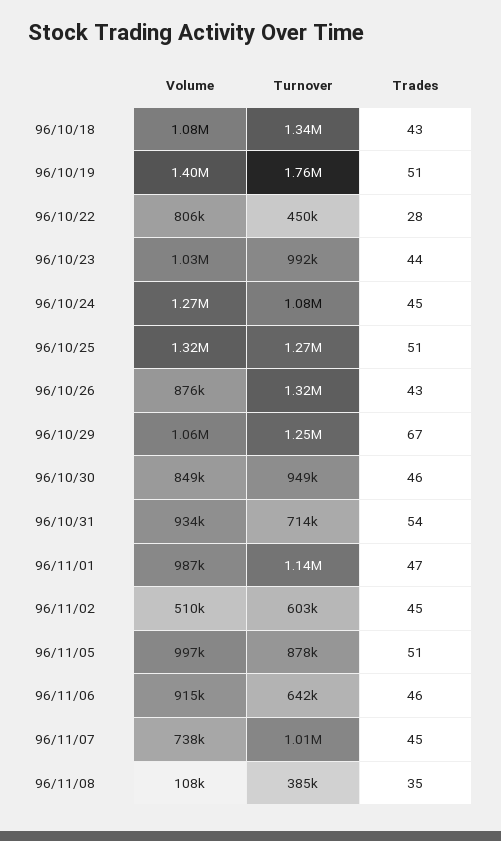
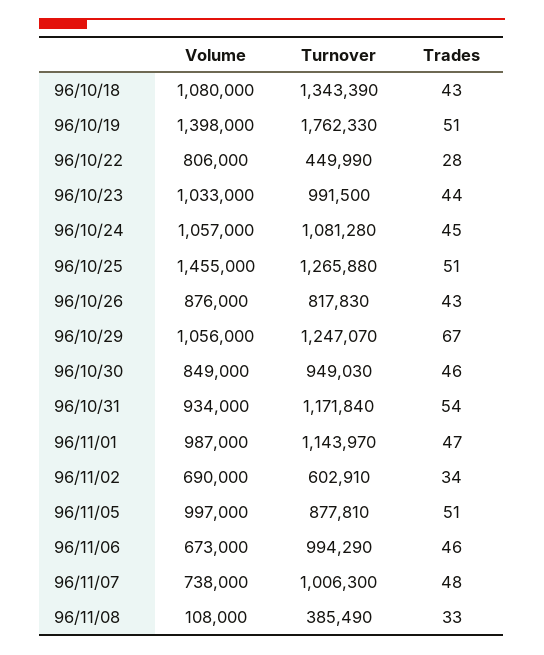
  {
    "Volume": {
      "96/10/18": 1080000,
      "96/10/19": 1398000,
      "96/10/22": 806000,
      "96/10/23": 1033000,
-     "96/10/24": 1270000,
+     "96/10/24": 1057000,
-     "96/10/25": 1320000,
+     "96/10/25": 1455000,
      "96/10/26": 876000,
      "96/10/29": 1056000,
      "96/10/30": 849000,
      "96/10/31": 934000,
      "96/11/01": 987000,
-     "96/11/02": 510000,
+     "96/11/02": 690000,
      "96/11/05": 997000,
-     "96/11/06": 915000,
+     "96/11/06": 673000,
      "96/11/07": 738000,
      "96/11/08": 108000
    },
    "Turnover": {
      "96/10/18": 1343390,
      "96/10/19": 1762330,
      "96/10/22": 449990,
      "96/10/23": 991500,
      "96/10/24": 1081280,
      "96/10/25": 1265880,
-     "96/10/26": 1320000,
+     "96/10/26": 817830,
      "96/10/29": 1247070,
      "96/10/30": 949030,
-     "96/10/31": 714000,
+     "96/10/31": 1171840,
      "96/11/01": 1143970,
      "96/11/02": 602910,
      "96/11/05": 877810,
-     "96/11/06": 642000,
+     "96/11/06": 994290,
      "96/11/07": 1006300,
      "96/11/08": 385490
    },
    "Trades": {
      "96/10/18": 43,
      "96/10/19": 51,
      "96/10/22": 28,
      "96/10/23": 44,
      "96/10/24": 45,
      "96/10/25": 51,
      "96/10/26": 43,
      "96/10/29": 67,
      "96/10/30": 46,
      "96/10/31": 54,
      "96/11/01": 47,
-     "96/11/02": 45,
+     "96/11/02": 34,
      "96/11/05": 51,
      "96/11/06": 46,
-     "96/11/07": 45,
+     "96/11/07": 48,
-     "96/11/08": 35
+     "96/11/08": 33
    }
  }

